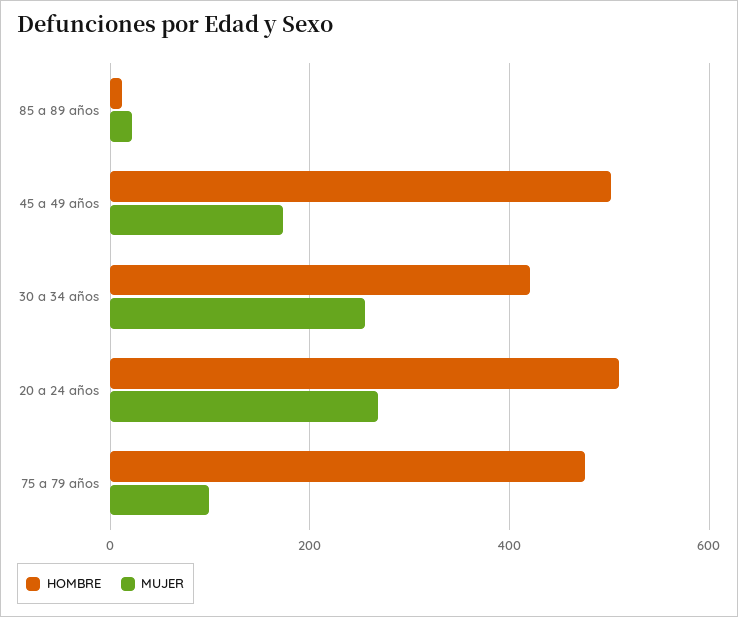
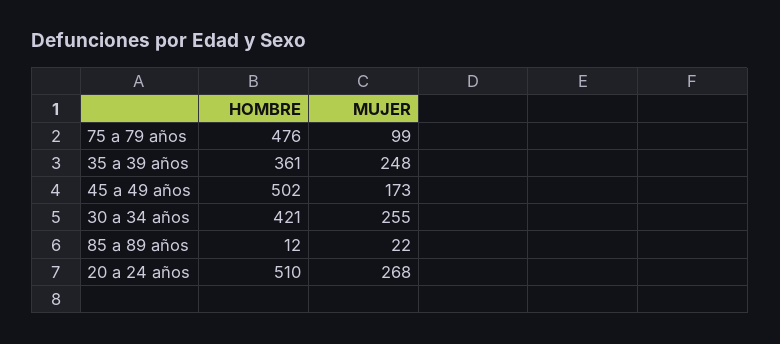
  {
    "HOMBRE": {
      "85 a 89 años": 12,
      "45 a 49 años": 502,
      "30 a 34 años": 421,
      "20 a 24 años": 510,
-     "75 a 79 años": 476
+     "75 a 79 años": 476,
+     "35 a 39 años": 361
    },
    "MUJER": {
      "85 a 89 años": 22,
      "45 a 49 años": 173,
      "30 a 34 años": 255,
      "20 a 24 años": 268,
-     "75 a 79 años": 99
+     "75 a 79 años": 99,
+     "35 a 39 años": 248
    }
  }

